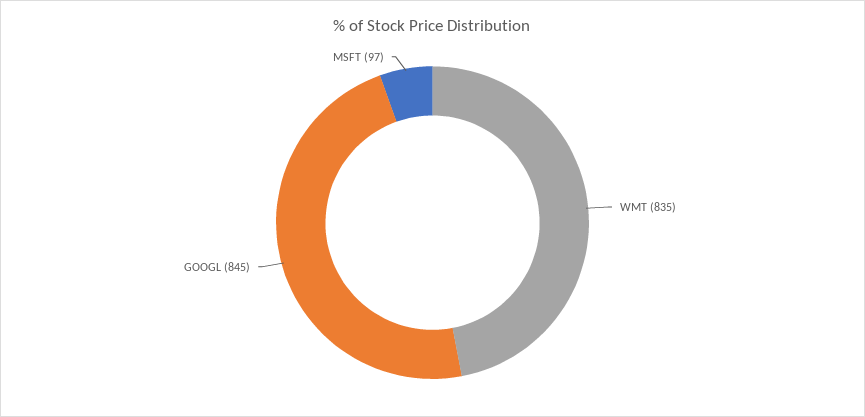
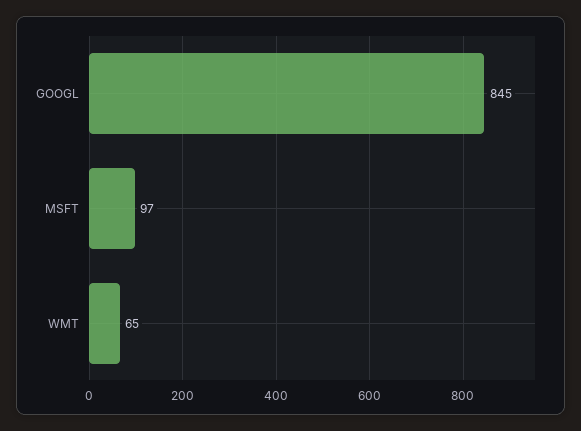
  {
-   "WMT": 835,
+   "WMT": 65,
    "GOOGL": 845,
    "MSFT": 97
  }

